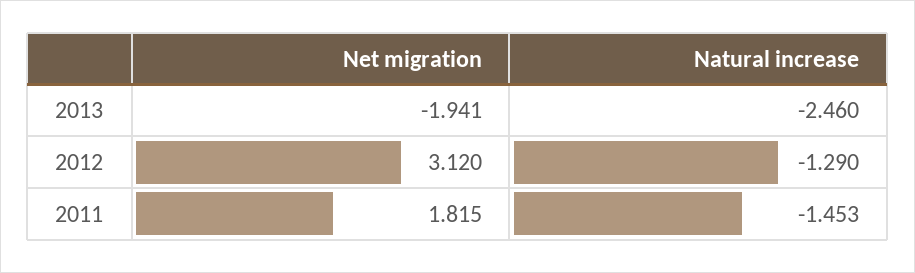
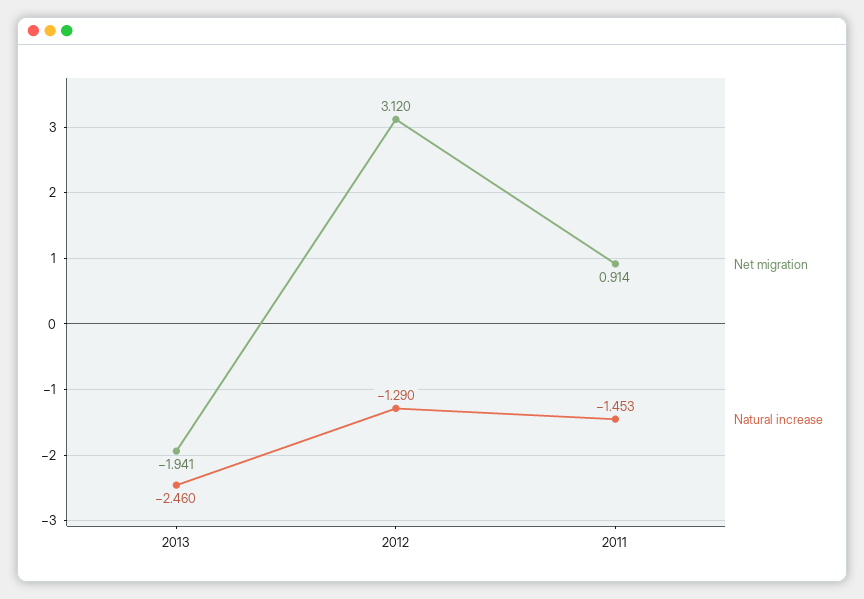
  {
    "Net migration": {
      "2013": -1.941,
      "2012": 3.12,
-     "2011": 1.815
+     "2011": 0.914
    },
    "Natural increase": {
      "2013": -2.46,
      "2012": -1.29,
      "2011": -1.453
    }
  }

